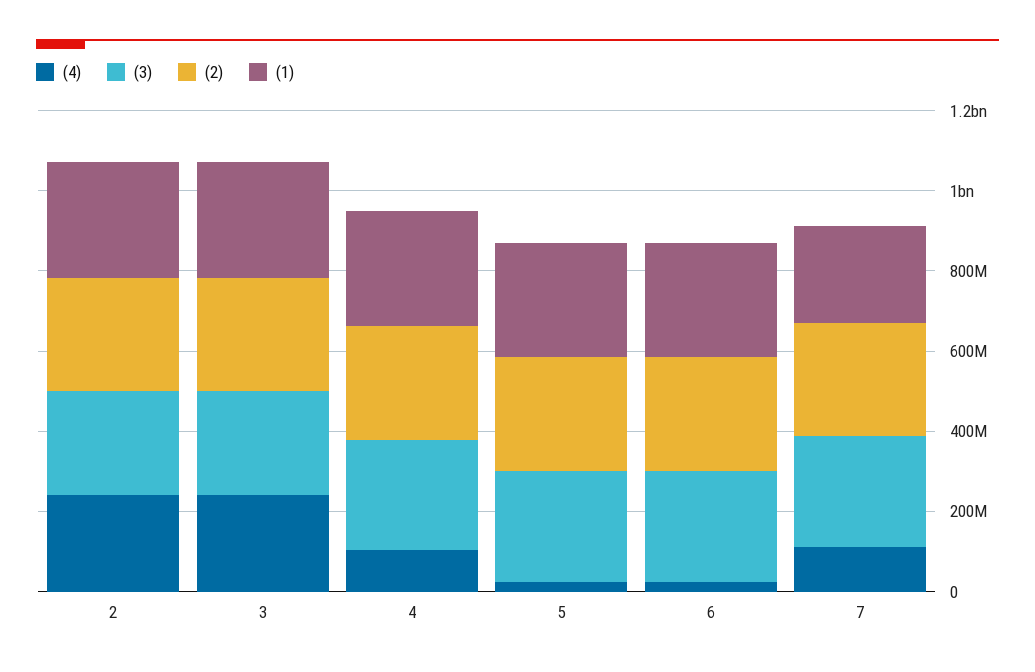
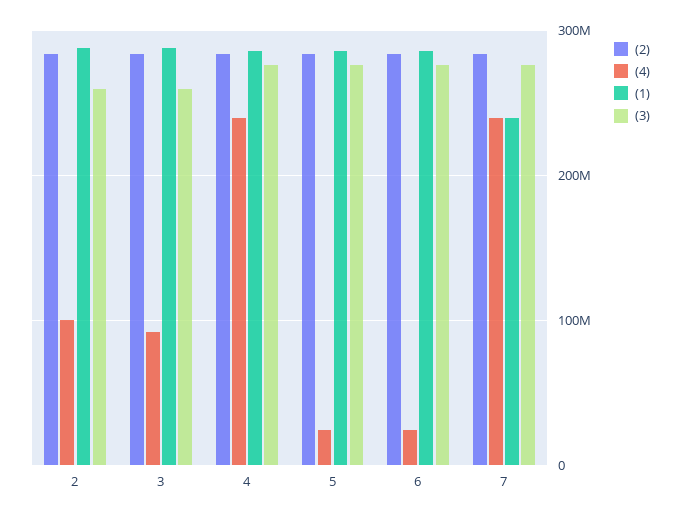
  {
    "(4)": {
-     "2": 250000000,
+     "2": 100000000,
-     "3": 250000000,
+     "3": 90000000,
-     "4": 100000000,
+     "4": 240000000,
      "5": 20000000,
      "6": 20000000,
-     "7": 100000000
+     "7": 240000000
    },
    "(3)": {
      "2": 260000000,
      "3": 260000000,
      "4": 280000000,
      "5": 280000000,
      "6": 280000000,
      "7": 280000000
    },
    "(2)": {
      "2": 280000000,
      "3": 280000000,
      "4": 280000000,
      "5": 280000000,
      "6": 280000000,
      "7": 280000000
    },
    "(1)": {
      "2": 290000000,
      "3": 290000000,
      "4": 290000000,
      "5": 290000000,
      "6": 290000000,
      "7": 240000000
    }
  }

